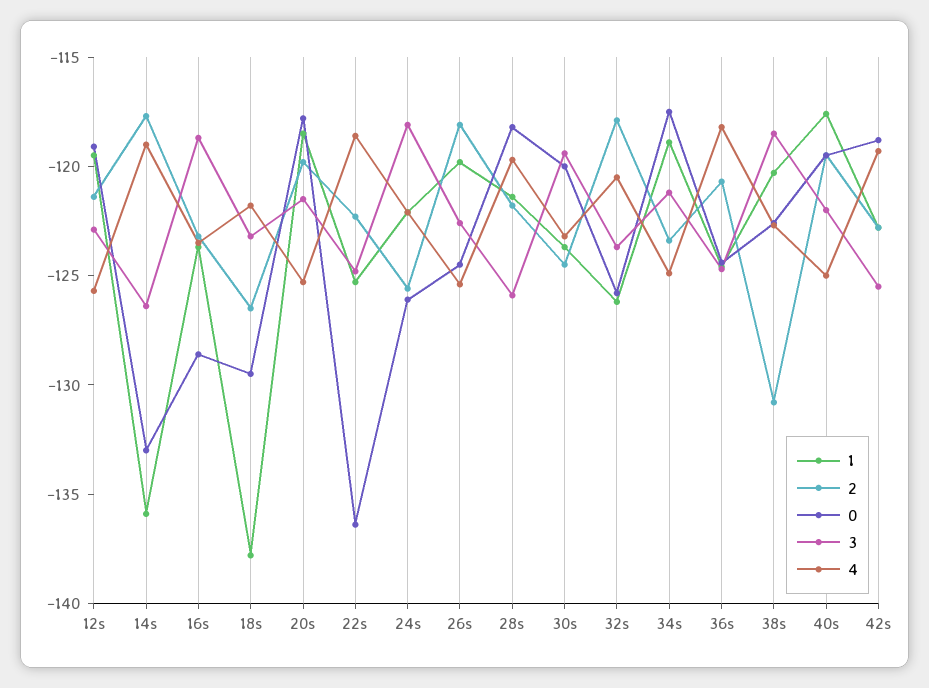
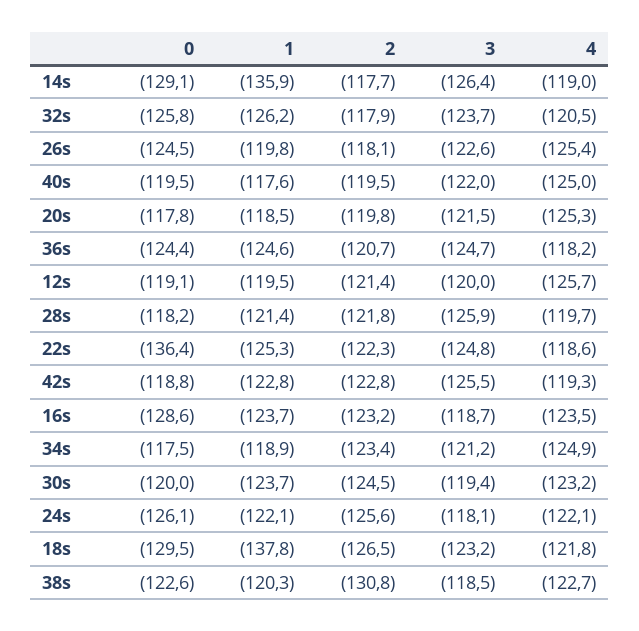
  {
    "1": {
      "12s": -119.5,
      "14s": -135.9,
      "16s": -123.7,
      "18s": -137.8,
      "20s": -118.5,
      "22s": -125.3,
      "24s": -122.1,
      "26s": -119.8,
      "28s": -121.4,
      "30s": -123.7,
      "32s": -126.2,
      "34s": -118.9,
      "36s": -124.6,
      "38s": -120.3,
      "40s": -117.6,
      "42s": -122.8
    },
    "2": {
      "12s": -121.4,
      "14s": -117.7,
      "16s": -123.2,
      "18s": -126.5,
      "20s": -119.8,
      "22s": -122.3,
      "24s": -125.6,
      "26s": -118.1,
      "28s": -121.8,
      "30s": -124.5,
      "32s": -117.9,
      "34s": -123.4,
      "36s": -120.7,
      "38s": -130.8,
      "40s": -119.5,
      "42s": -122.8
    },
    "0": {
      "12s": -119.1,
-     "14s": -133,
+     "14s": -129.1,
      "16s": -128.6,
      "18s": -129.5,
      "20s": -117.8,
      "22s": -136.4,
      "24s": -126.1,
      "26s": -124.5,
      "28s": -118.2,
      "30s": -120,
      "32s": -125.8,
      "34s": -117.5,
      "36s": -124.4,
      "38s": -122.6,
      "40s": -119.5,
      "42s": -118.8
    },
    "3": {
-     "12s": -123,
+     "12s": -120,
      "14s": -126.4,
      "16s": -118.7,
      "18s": -123.2,
      "20s": -121.5,
      "22s": -124.8,
      "24s": -118.1,
      "26s": -122.6,
      "28s": -125.9,
      "30s": -119.4,
      "32s": -123.7,
      "34s": -121.2,
      "36s": -124.7,
      "38s": -118.5,
      "40s": -122,
      "42s": -125.5
    },
    "4": {
      "12s": -125.7,
      "14s": -119,
      "16s": -123.5,
      "18s": -121.8,
      "20s": -125.3,
      "22s": -118.6,
      "24s": -122.1,
      "26s": -125.4,
      "28s": -119.7,
      "30s": -123.2,
      "32s": -120.5,
      "34s": -124.9,
      "36s": -118.2,
      "38s": -122.7,
      "40s": -125,
      "42s": -119.3
    }
  }

